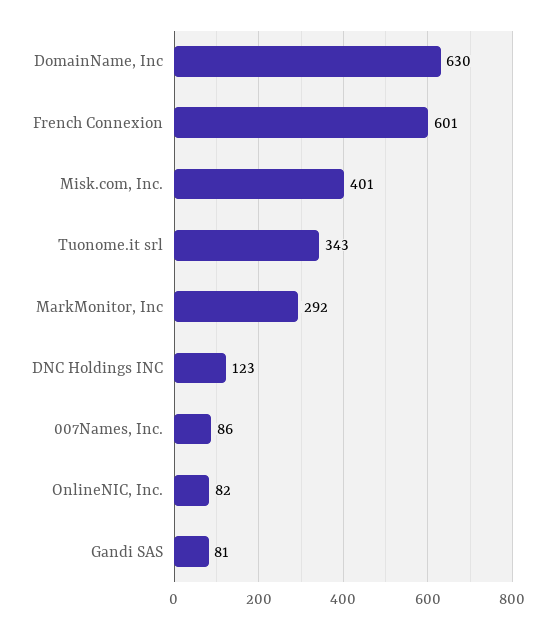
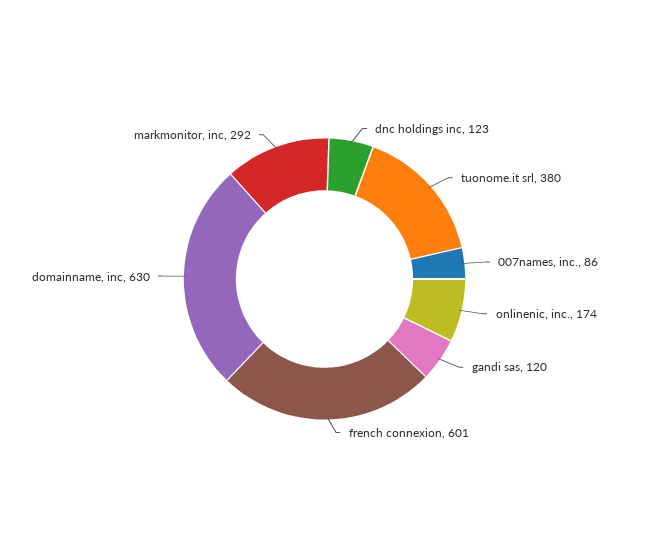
  {
    "DomainName, Inc": 630,
    "French Connexion": 601,
-   "Misk.com, Inc.": 401,
-   "Tuonome.it srl": 343,
+   "Tuonome.it srl": 380,
    "MarkMonitor, Inc": 292,
    "DNC Holdings INC": 123,
    "007Names, Inc.": 86,
-   "OnlineNIC, Inc.": 82,
+   "OnlineNIC, Inc.": 174,
-   "Gandi SAS": 81
+   "Gandi SAS": 120
  }

